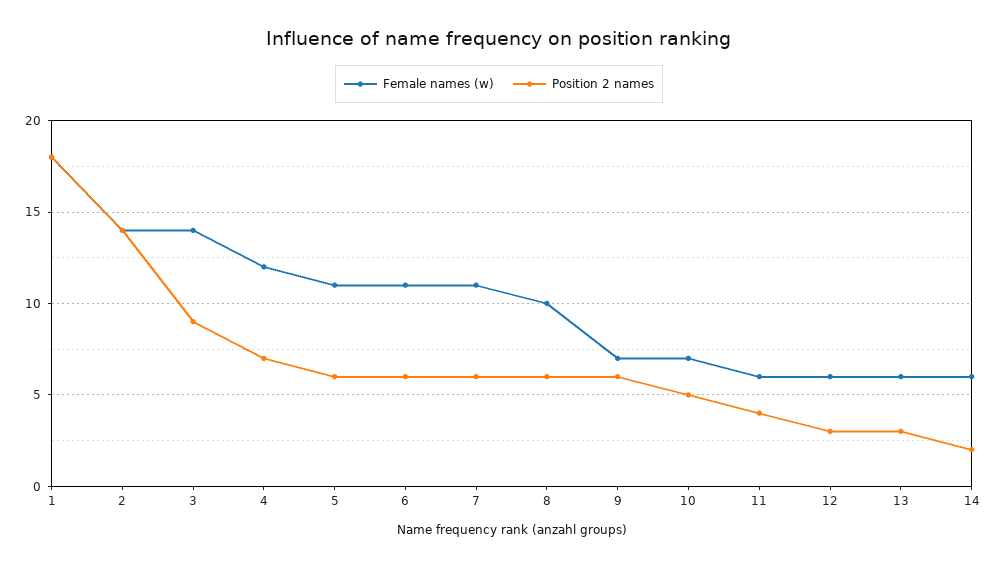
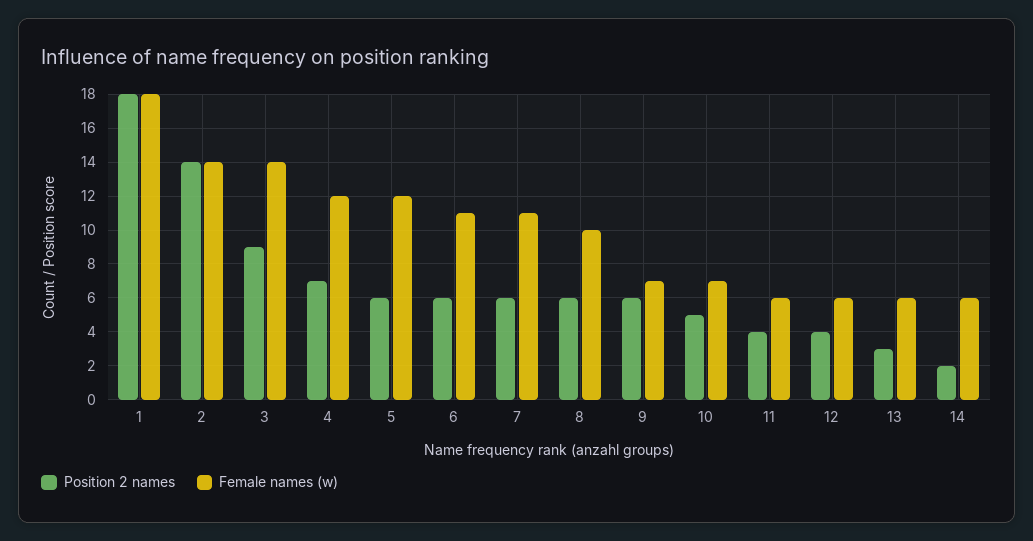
  {
    "Female names (w)": {
      "1": 18,
      "2": 14,
      "3": 14,
      "4": 12,
-     "5": 11,
+     "5": 12,
      "6": 11,
      "7": 11,
      "8": 10,
      "9": 7,
      "10": 7,
      "11": 6,
      "12": 6,
      "13": 6,
      "14": 6
    },
    "Position 2 names": {
      "1": 18,
      "2": 14,
      "3": 9,
      "4": 7,
      "5": 6,
      "6": 6,
      "7": 6,
      "8": 6,
      "9": 6,
      "10": 5,
      "11": 4,
-     "12": 3,
+     "12": 4,
      "13": 3,
      "14": 2
    }
  }

